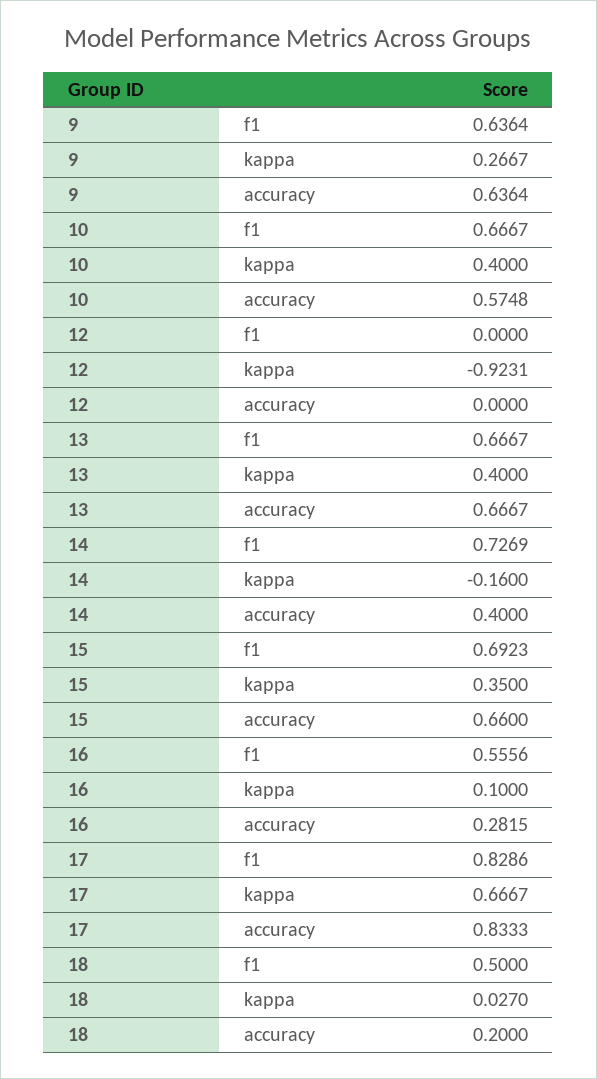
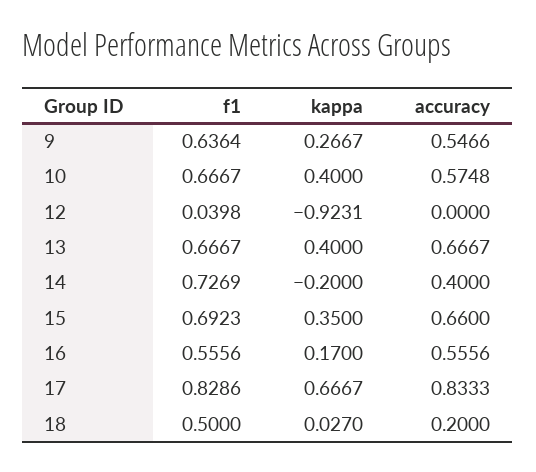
  {
    "9": {
      "f1": 0.6364,
      "kappa": 0.2667,
-     "accuracy": 0.6364
+     "accuracy": 0.5466
    },
    "10": {
      "f1": 0.6667,
      "kappa": 0.4,
      "accuracy": 0.5748
    },
    "12": {
-     "f1": 0,
+     "f1": 0.0398,
      "kappa": -0.9231,
      "accuracy": 0
    },
    "13": {
      "f1": 0.6667,
      "kappa": 0.4,
      "accuracy": 0.6667
    },
    "14": {
      "f1": 0.7269,
-     "kappa": -0.16,
+     "kappa": -0.2,
      "accuracy": 0.4
    },
    "15": {
      "f1": 0.6923,
      "kappa": 0.35,
      "accuracy": 0.66
    },
    "16": {
      "f1": 0.5556,
-     "kappa": 0.1,
+     "kappa": 0.17,
-     "accuracy": 0.2815
+     "accuracy": 0.5556
    },
    "17": {
      "f1": 0.8286,
      "kappa": 0.6667,
      "accuracy": 0.8333
    },
    "18": {
      "f1": 0.5,
      "kappa": 0.027,
      "accuracy": 0.2
    }
  }

